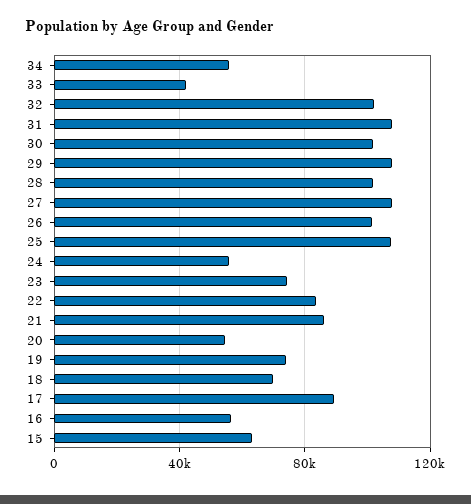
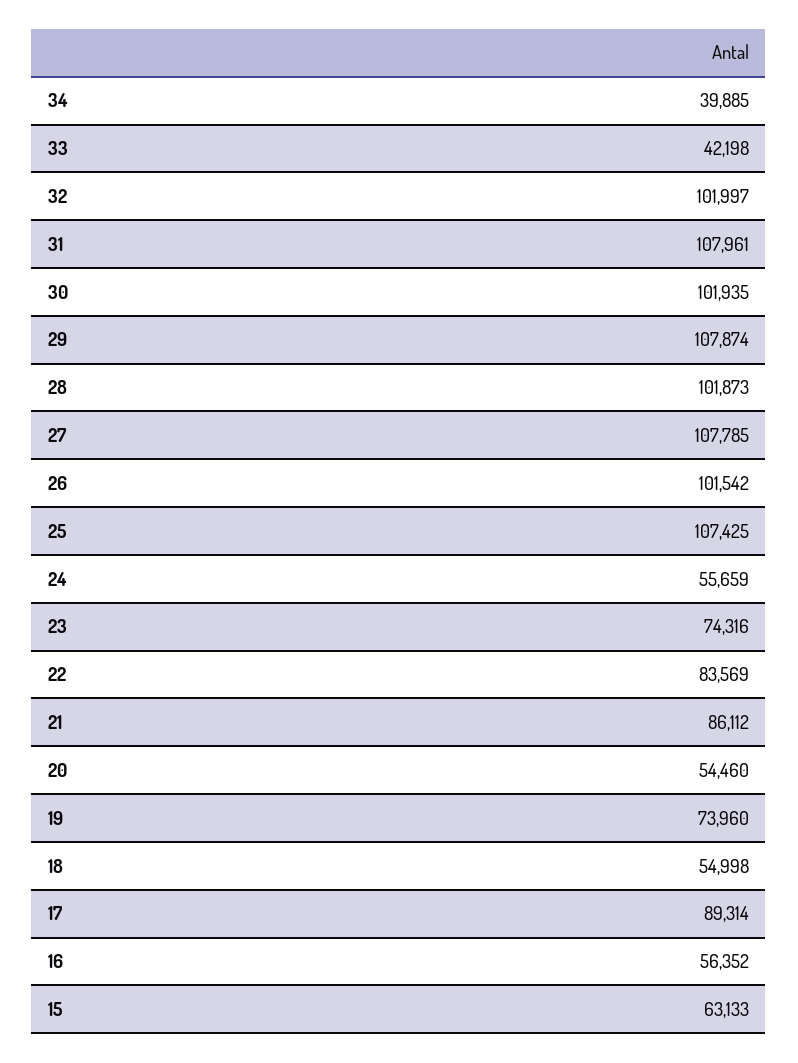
  {
-   "34": 55000,
+   "34": 39885,
    "33": 42198,
    "32": 101997,
    "31": 107961,
    "30": 101935,
    "29": 107874,
    "28": 101873,
    "27": 107785,
    "26": 101542,
    "25": 107425,
    "24": 55659,
    "23": 74316,
    "22": 83569,
    "21": 86112,
    "20": 54460,
    "19": 73960,
-   "18": 70000,
+   "18": 54998,
    "17": 89314,
    "16": 56352,
    "15": 63133
  }

